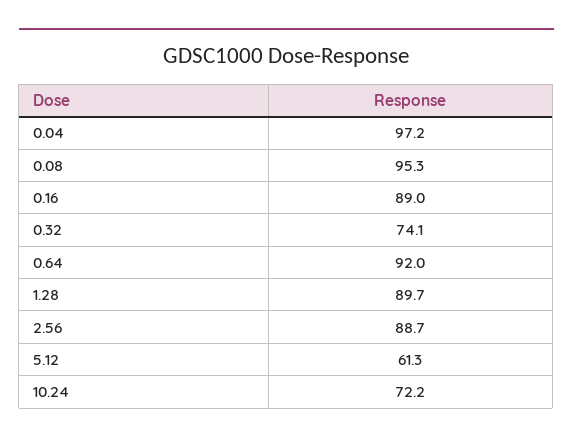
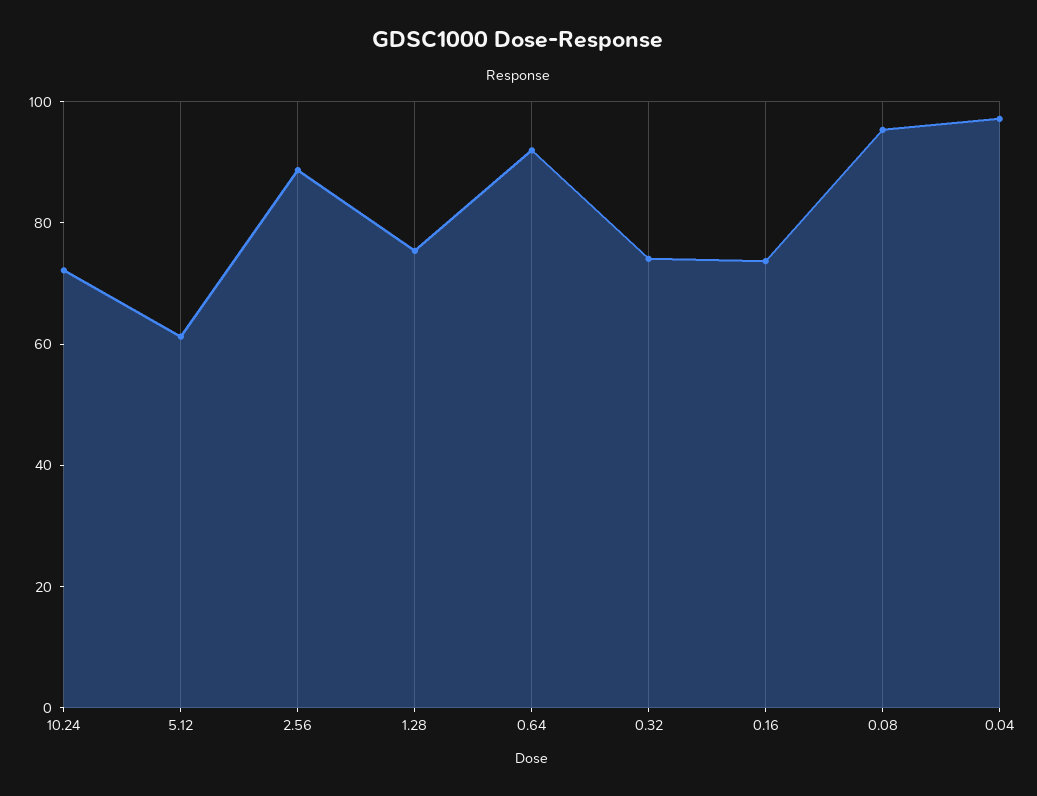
  {
    "0.04": 97.2,
    "0.08": 95.3,
-   "0.16": 89,
+   "0.16": 75,
    "0.32": 74.1,
    "0.64": 92,
-   "1.28": 89.7,
+   "1.28": 75,
    "2.56": 88.7,
    "5.12": 61.3,
    "10.24": 72.2
  }

